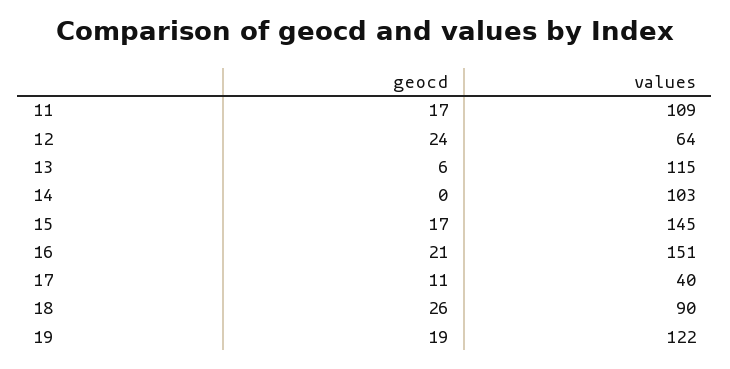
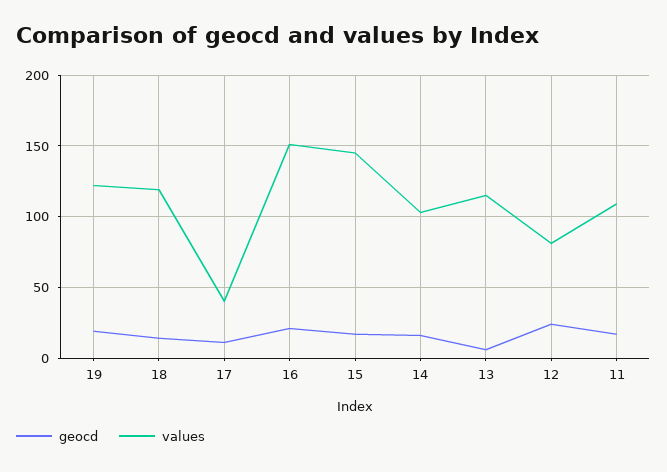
  {
    "geocd": {
      "11": 17,
      "12": 24,
      "13": 6,
-     "14": 0,
+     "14": 15,
      "15": 17,
      "16": 21,
      "17": 11,
-     "18": 26,
+     "18": 15,
      "19": 19
    },
    "values": {
      "11": 109,
-     "12": 64,
+     "12": 80,
      "13": 115,
      "14": 103,
      "15": 145,
      "16": 151,
      "17": 40,
-     "18": 90,
+     "18": 120,
      "19": 122
    }
  }

